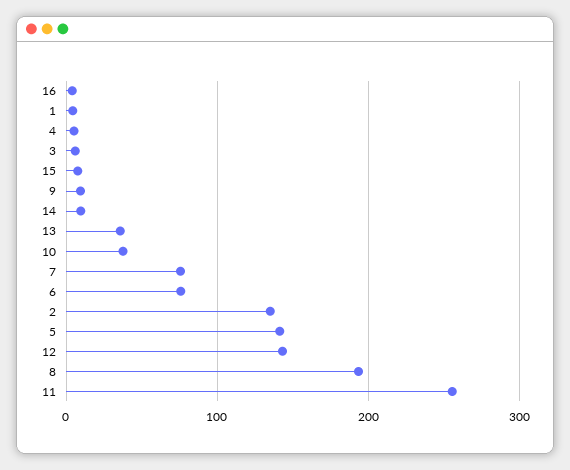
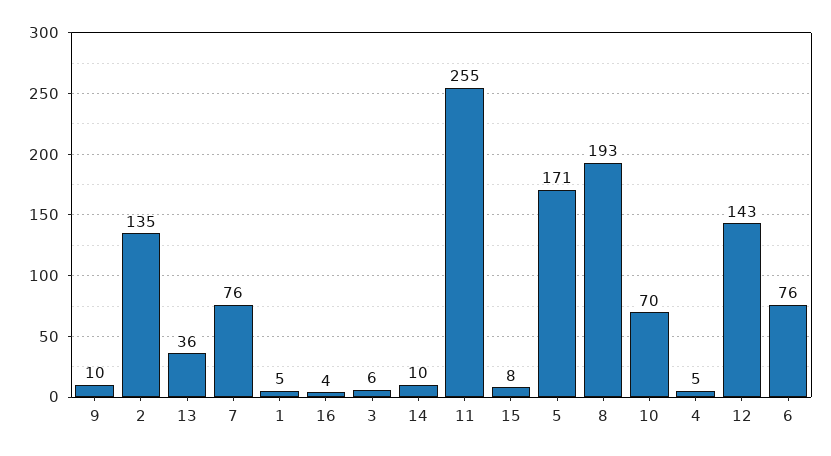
  {
    "16": 4,
    "1": 5,
    "4": 5,
    "3": 6,
    "15": 8,
    "9": 10,
    "14": 10,
    "13": 36,
-   "10": 40,
+   "10": 70,
    "7": 76,
    "6": 76,
    "2": 135,
-   "5": 140,
+   "5": 171,
    "12": 143,
    "8": 193,
    "11": 255
  }

